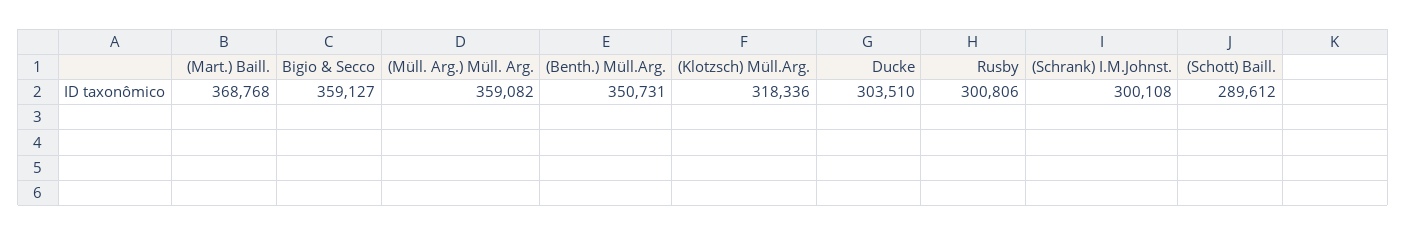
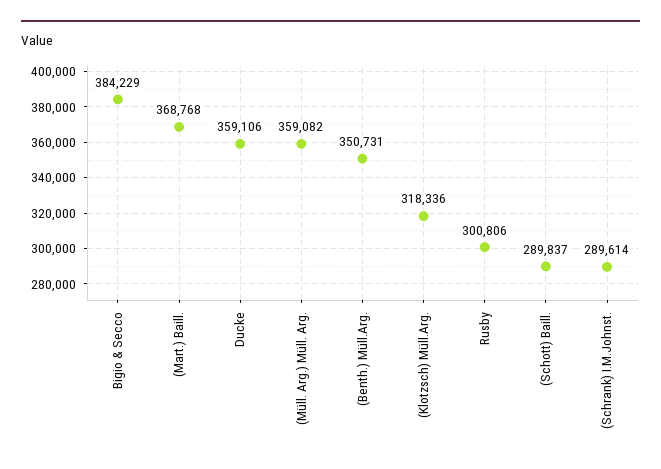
  {
    "(Mart.) Baill.": 368768,
-   "Bigio & Secco": 359127,
+   "Bigio & Secco": 384229,
    "(Müll. Arg.) Müll. Arg.": 359082,
    "(Benth.) Müll.Arg.": 350731,
    "(Klotzsch) Müll.Arg.": 318336,
-   "Ducke": 303510,
+   "Ducke": 359106,
    "Rusby": 300806,
-   "(Schrank) I.M.Johnst.": 300108,
+   "(Schrank) I.M.Johnst.": 289614,
-   "(Schott) Baill.": 289612
+   "(Schott) Baill.": 289837
  }

